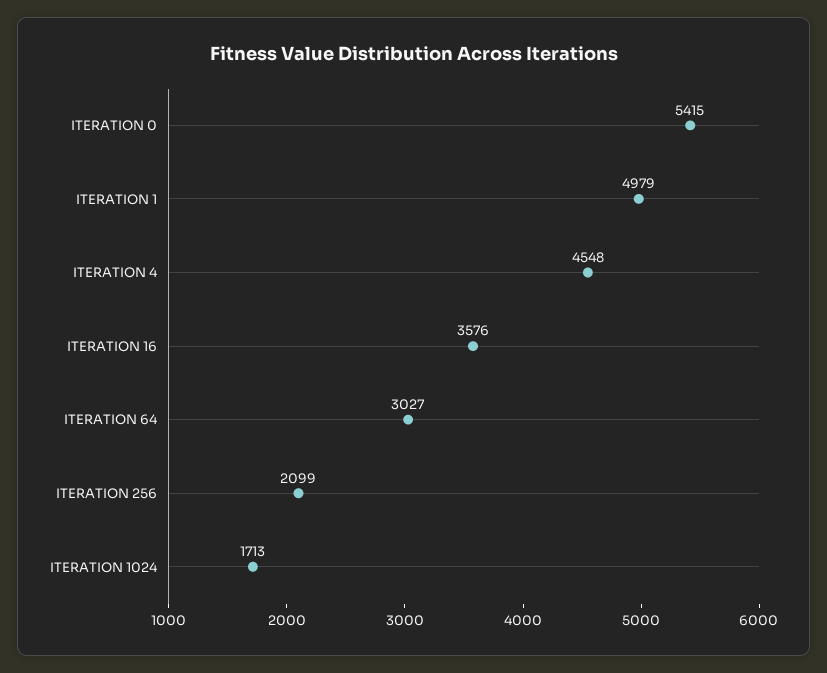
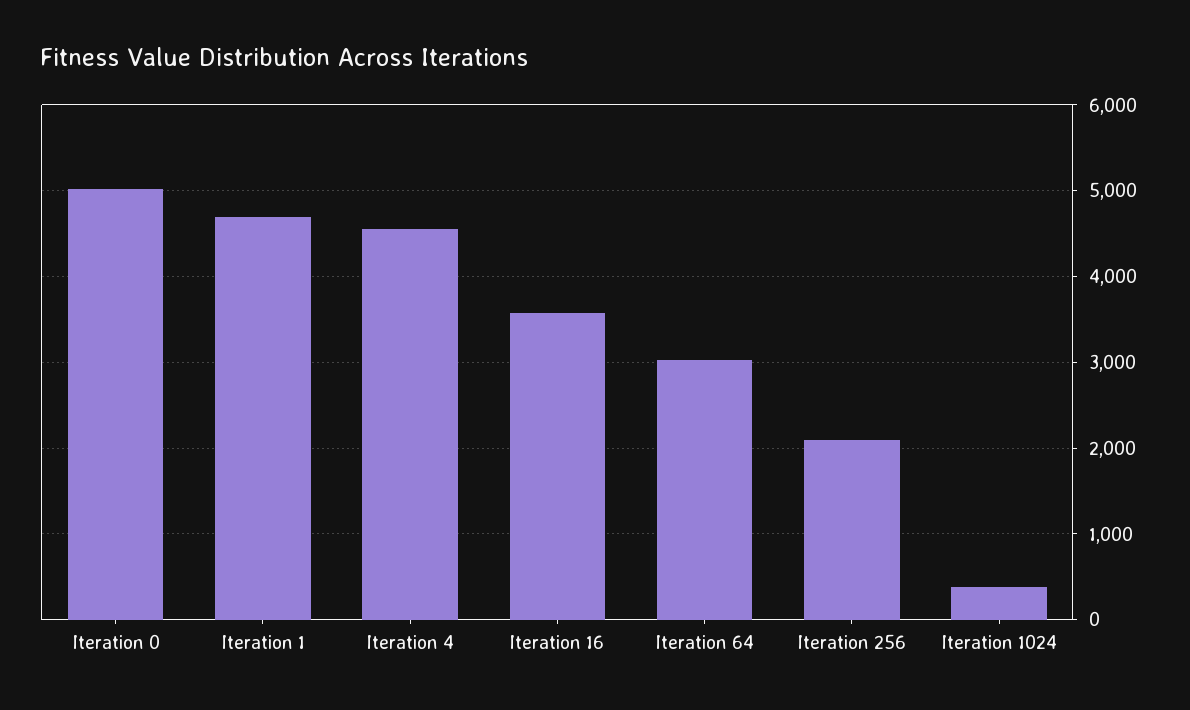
  {
-   "ITERATION 0": 5415,
+   "ITERATION 0": 5000,
-   "ITERATION 1": 4979,
+   "ITERATION 1": 4700,
    "ITERATION 4": 4548,
    "ITERATION 16": 3576,
    "ITERATION 64": 3027,
    "ITERATION 256": 2099,
-   "ITERATION 1024": 1713
+   "ITERATION 1024": 400
  }

